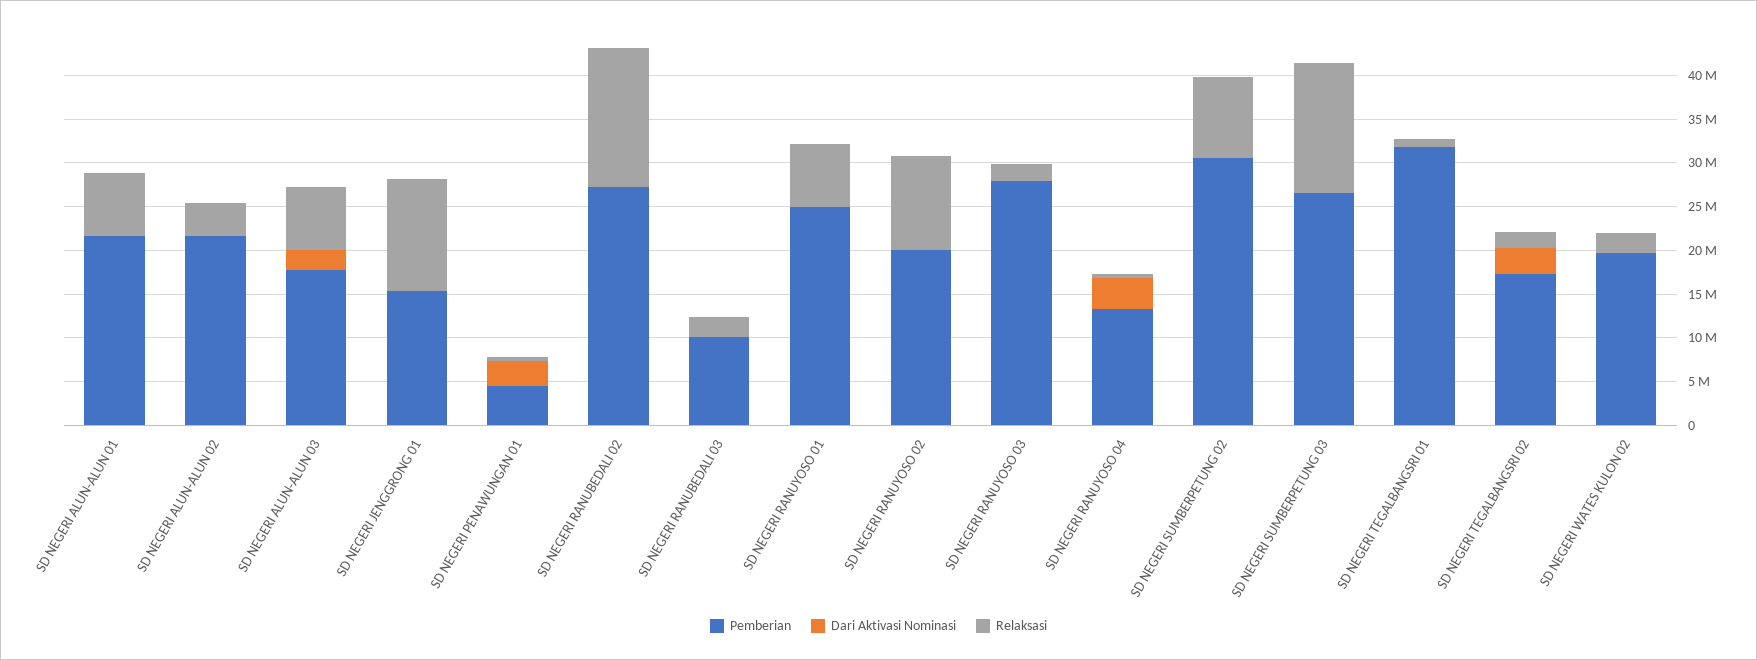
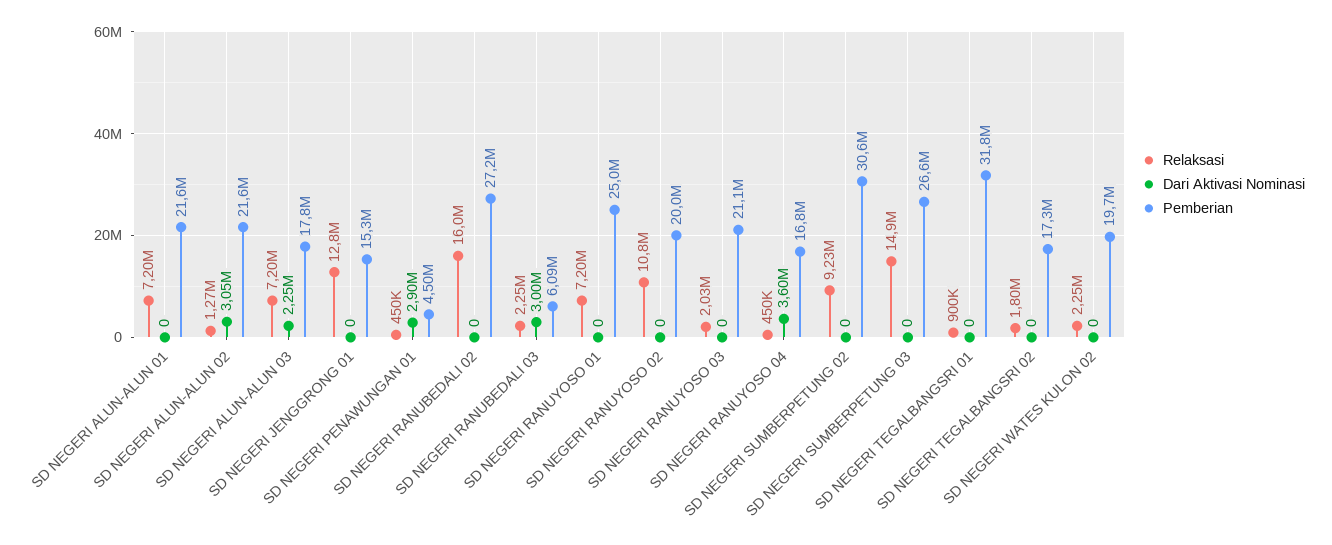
  {
    "Pemberian": {
      "SD NEGERI ALUN-ALUN 01": 21600000,
      "SD NEGERI ALUN-ALUN 02": 21600000,
      "SD NEGERI ALUN-ALUN 03": 17800000,
      "SD NEGERI JENGGRONG 01": 15300000,
      "SD NEGERI PENAWUNGAN 01": 4500000,
      "SD NEGERI RANUBEDALI 02": 27200000,
-     "SD NEGERI RANUBEDALI 03": 10000000,
+     "SD NEGERI RANUBEDALI 03": 6090000,
      "SD NEGERI RANUYOSO 01": 25000000,
      "SD NEGERI RANUYOSO 02": 20000000,
-     "SD NEGERI RANUYOSO 03": 28000000,
+     "SD NEGERI RANUYOSO 03": 21100000,
-     "SD NEGERI RANUYOSO 04": 13000000,
+     "SD NEGERI RANUYOSO 04": 16800000,
      "SD NEGERI SUMBERPETUNG 02": 30600000,
      "SD NEGERI SUMBERPETUNG 03": 26600000,
      "SD NEGERI TEGALBANGSRI 01": 31800000,
      "SD NEGERI TEGALBANGSRI 02": 17300000,
      "SD NEGERI WATES KULON 02": 19700000
    },
    "Dari Aktivasi Nominasi": {
      "SD NEGERI ALUN-ALUN 01": 0,
-     "SD NEGERI ALUN-ALUN 02": 0,
+     "SD NEGERI ALUN-ALUN 02": 3050000,
      "SD NEGERI ALUN-ALUN 03": 2250000,
      "SD NEGERI JENGGRONG 01": 0,
      "SD NEGERI PENAWUNGAN 01": 2900000,
      "SD NEGERI RANUBEDALI 02": 0,
-     "SD NEGERI RANUBEDALI 03": 0,
+     "SD NEGERI RANUBEDALI 03": 3000000,
      "SD NEGERI RANUYOSO 01": 0,
      "SD NEGERI RANUYOSO 02": 0,
      "SD NEGERI RANUYOSO 03": 0,
      "SD NEGERI RANUYOSO 04": 3600000,
      "SD NEGERI SUMBERPETUNG 02": 0,
      "SD NEGERI SUMBERPETUNG 03": 0,
      "SD NEGERI TEGALBANGSRI 01": 0,
-     "SD NEGERI TEGALBANGSRI 02": 3000000,
+     "SD NEGERI TEGALBANGSRI 02": 0,
      "SD NEGERI WATES KULON 02": 0
    },
    "Relaksasi": {
      "SD NEGERI ALUN-ALUN 01": 7200000,
-     "SD NEGERI ALUN-ALUN 02": 4000000,
+     "SD NEGERI ALUN-ALUN 02": 1270000,
      "SD NEGERI ALUN-ALUN 03": 7200000,
      "SD NEGERI JENGGRONG 01": 12800000,
      "SD NEGERI PENAWUNGAN 01": 450000,
      "SD NEGERI RANUBEDALI 02": 16000000,
      "SD NEGERI RANUBEDALI 03": 2250000,
      "SD NEGERI RANUYOSO 01": 7200000,
      "SD NEGERI RANUYOSO 02": 10800000,
      "SD NEGERI RANUYOSO 03": 2030000,
      "SD NEGERI RANUYOSO 04": 450000,
      "SD NEGERI SUMBERPETUNG 02": 9230000,
      "SD NEGERI SUMBERPETUNG 03": 14900000,
      "SD NEGERI TEGALBANGSRI 01": 900000,
      "SD NEGERI TEGALBANGSRI 02": 1800000,
      "SD NEGERI WATES KULON 02": 2250000
    }
  }

